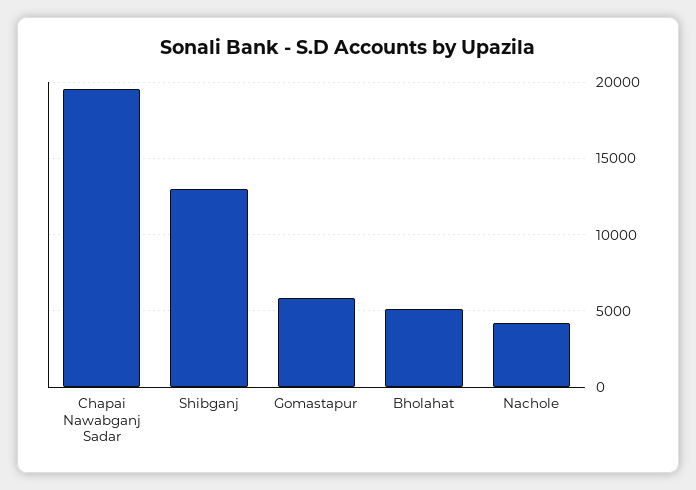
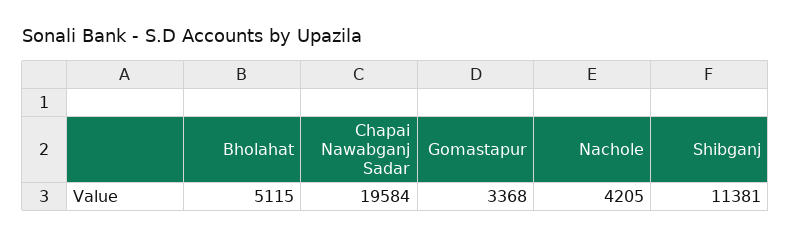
  {
    "Chapai Nawabganj Sadar": 19584,
-   "Shibganj": 13000,
+   "Shibganj": 11381,
-   "Gomastapur": 6000,
+   "Gomastapur": 3368,
    "Bholahat": 5115,
    "Nachole": 4205
  }

